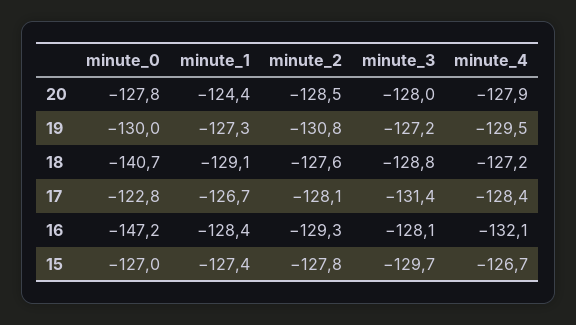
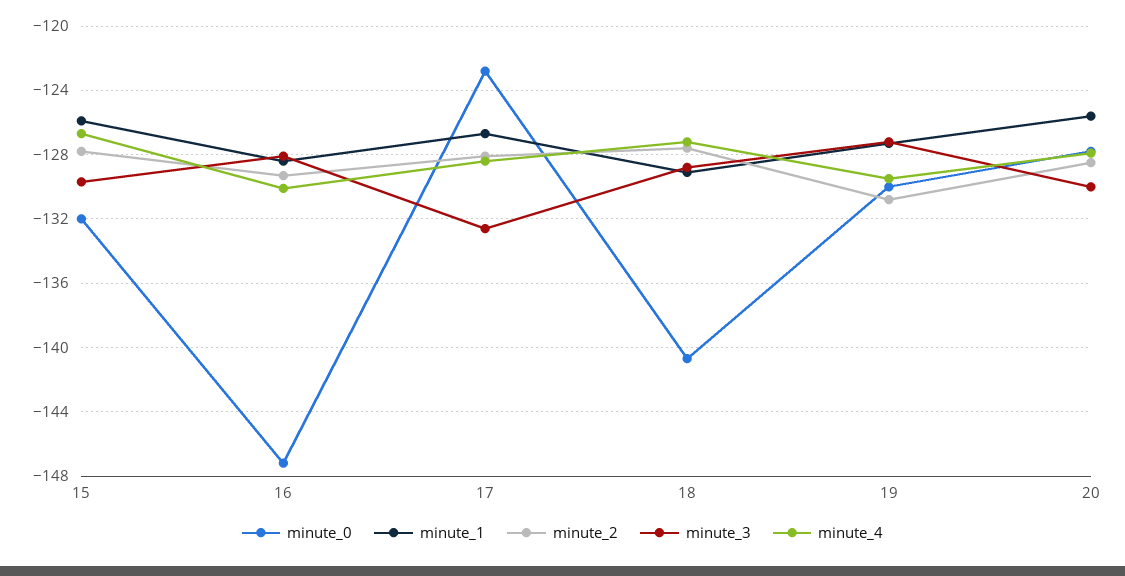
  {
    "minute_0": {
      "20": -127.8,
      "19": -130,
      "18": -140.7,
      "17": -122.8,
      "16": -147.2,
-     "15": -127
+     "15": -132
    },
    "minute_1": {
-     "20": -124.4,
+     "20": -125.5,
      "19": -127.3,
      "18": -129.1,
      "17": -126.7,
      "16": -128.4,
-     "15": -127.4
+     "15": -126
    },
    "minute_2": {
      "20": -128.5,
      "19": -130.8,
      "18": -127.6,
      "17": -128.1,
      "16": -129.3,
      "15": -127.8
    },
    "minute_3": {
-     "20": -128,
+     "20": -130,
      "19": -127.2,
      "18": -128.8,
-     "17": -131.4,
+     "17": -132.5,
      "16": -128.1,
      "15": -129.7
    },
    "minute_4": {
      "20": -127.9,
      "19": -129.5,
      "18": -127.2,
      "17": -128.4,
-     "16": -132.1,
+     "16": -130,
      "15": -126.7
    }
  }

